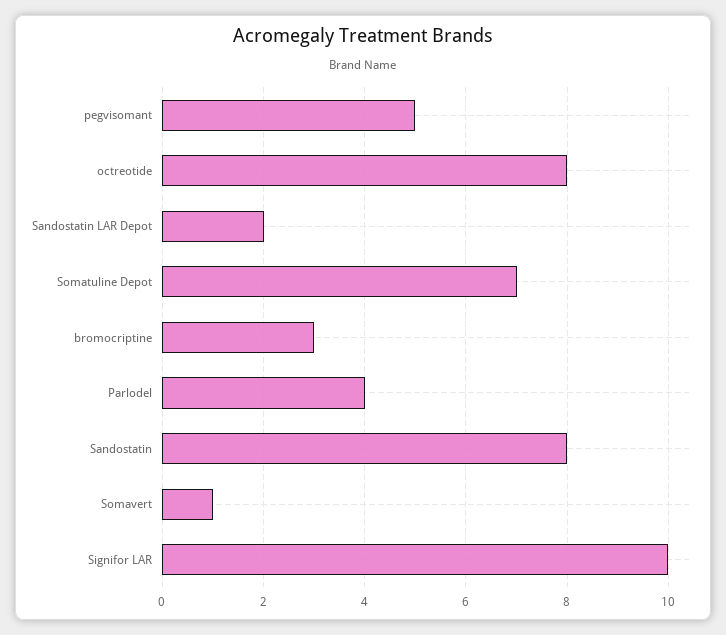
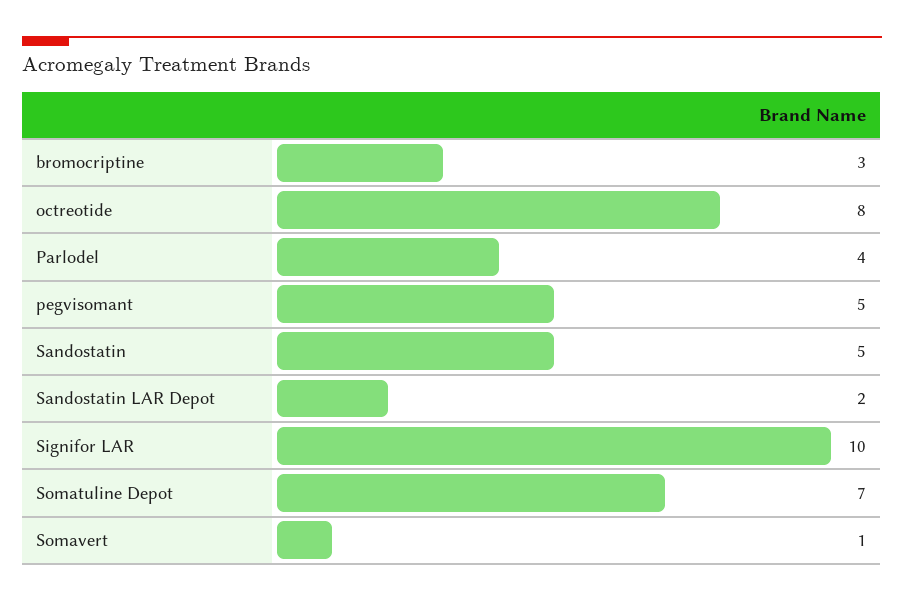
  {
    "pegvisomant": 5,
    "octreotide": 8,
    "Sandostatin LAR Depot": 2,
    "Somatuline Depot": 7,
    "bromocriptine": 3,
    "Parlodel": 4,
-   "Sandostatin": 8,
+   "Sandostatin": 5,
    "Somavert": 1,
    "Signifor LAR": 10
  }

